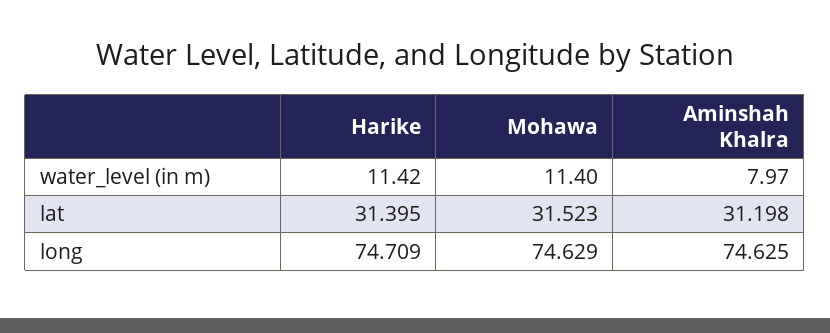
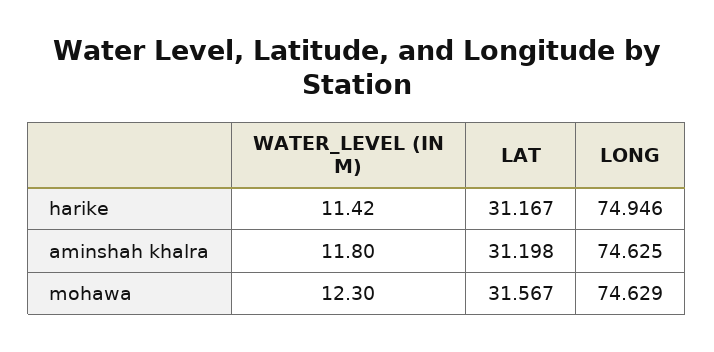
  {
    "Harike": {
      "water_level (in m)": 11.42,
-     "lat": 31.395,
+     "lat": 31.167,
-     "long": 74.709
+     "long": 74.946
    },
    "Mohawa": {
-     "water_level (in m)": 11.4,
+     "water_level (in m)": 12.3,
-     "lat": 31.523,
+     "lat": 31.567,
      "long": 74.629
    },
    "Aminshah Khalra": {
-     "water_level (in m)": 7.97,
+     "water_level (in m)": 11.8,
      "lat": 31.198,
      "long": 74.625
    }
  }

